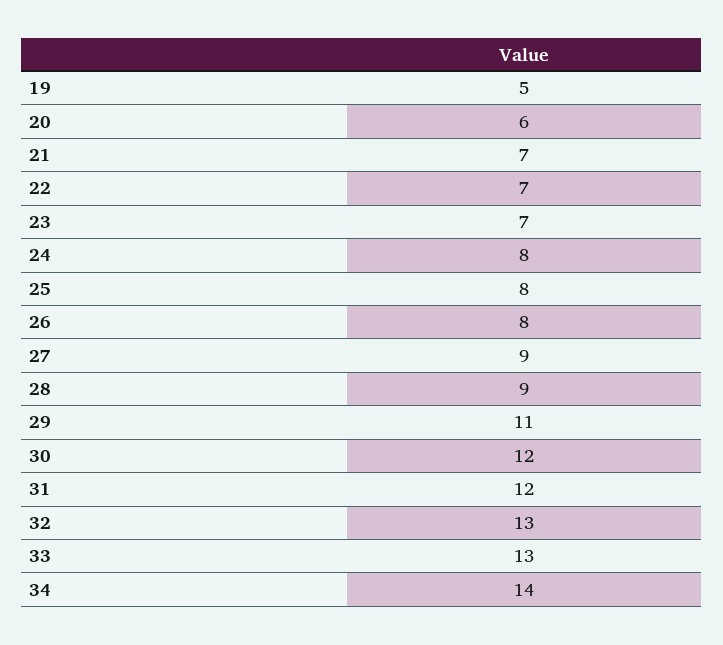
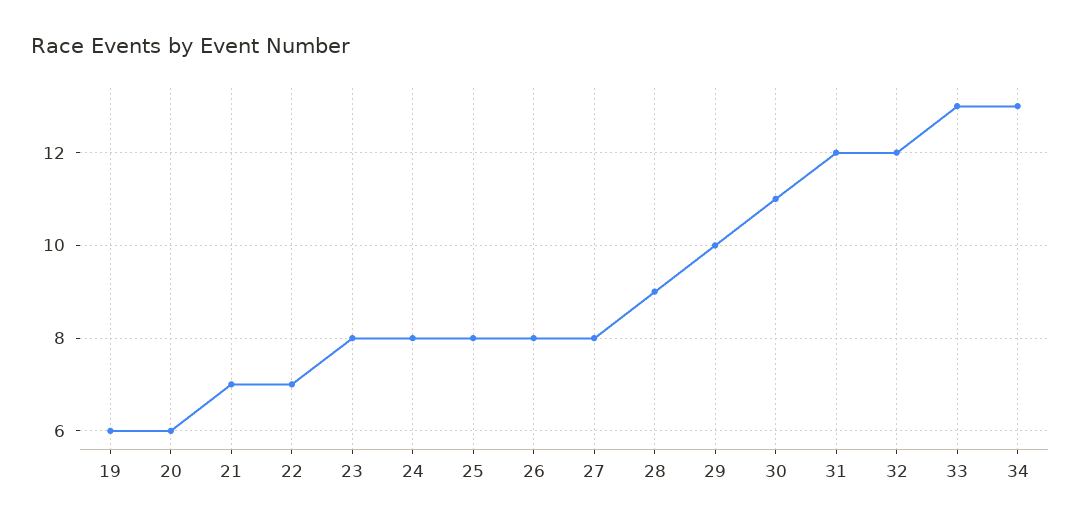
  {
-   "19": 5,
+   "19": 6,
    "20": 6,
    "21": 7,
    "22": 7,
-   "23": 7,
+   "23": 8,
    "24": 8,
    "25": 8,
    "26": 8,
-   "27": 9,
+   "27": 8,
    "28": 9,
-   "29": 11,
+   "29": 10,
-   "30": 12,
+   "30": 11,
    "31": 12,
-   "32": 13,
+   "32": 12,
    "33": 13,
-   "34": 14
+   "34": 13
  }

